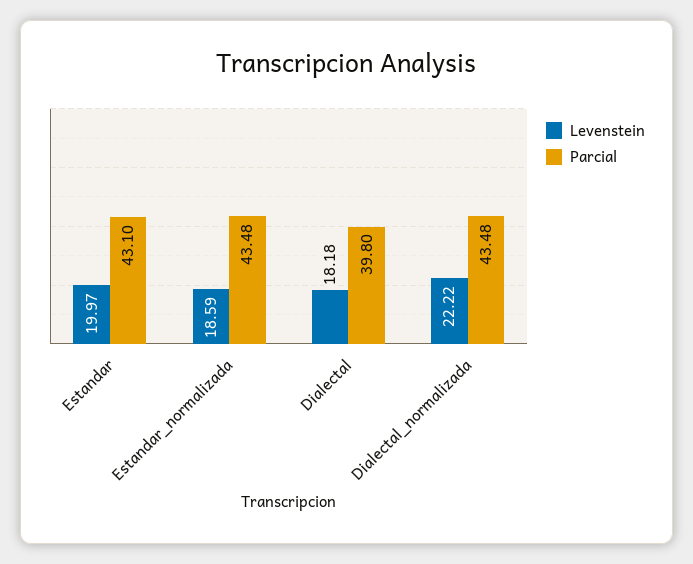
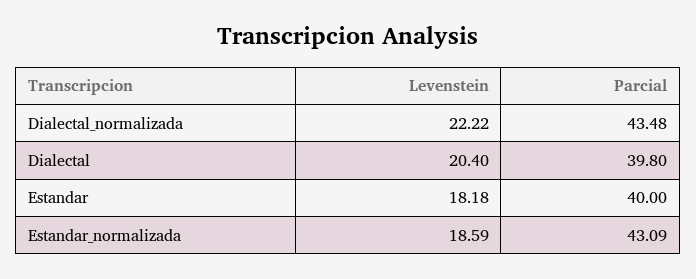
  {
    "Levenstein": {
-     "Estandar": 19.97,
+     "Estandar": 18.18,
      "Estandar_normalizada": 18.59,
-     "Dialectal": 18.18,
+     "Dialectal": 20.4,
      "Dialectal_normalizada": 22.22
    },
    "Parcial": {
-     "Estandar": 43.1,
+     "Estandar": 40,
-     "Estandar_normalizada": 43.48,
+     "Estandar_normalizada": 43.09,
      "Dialectal": 39.8,
      "Dialectal_normalizada": 43.48
    }
  }

